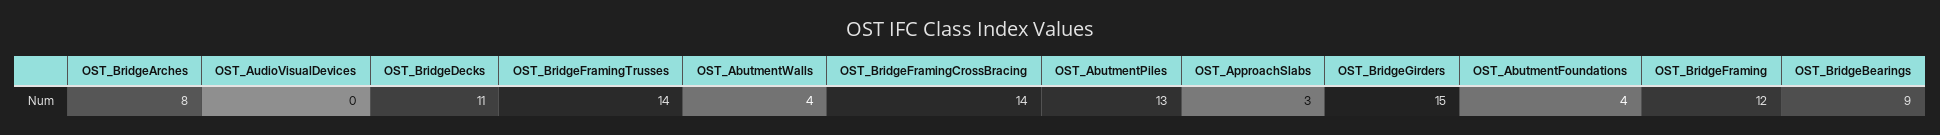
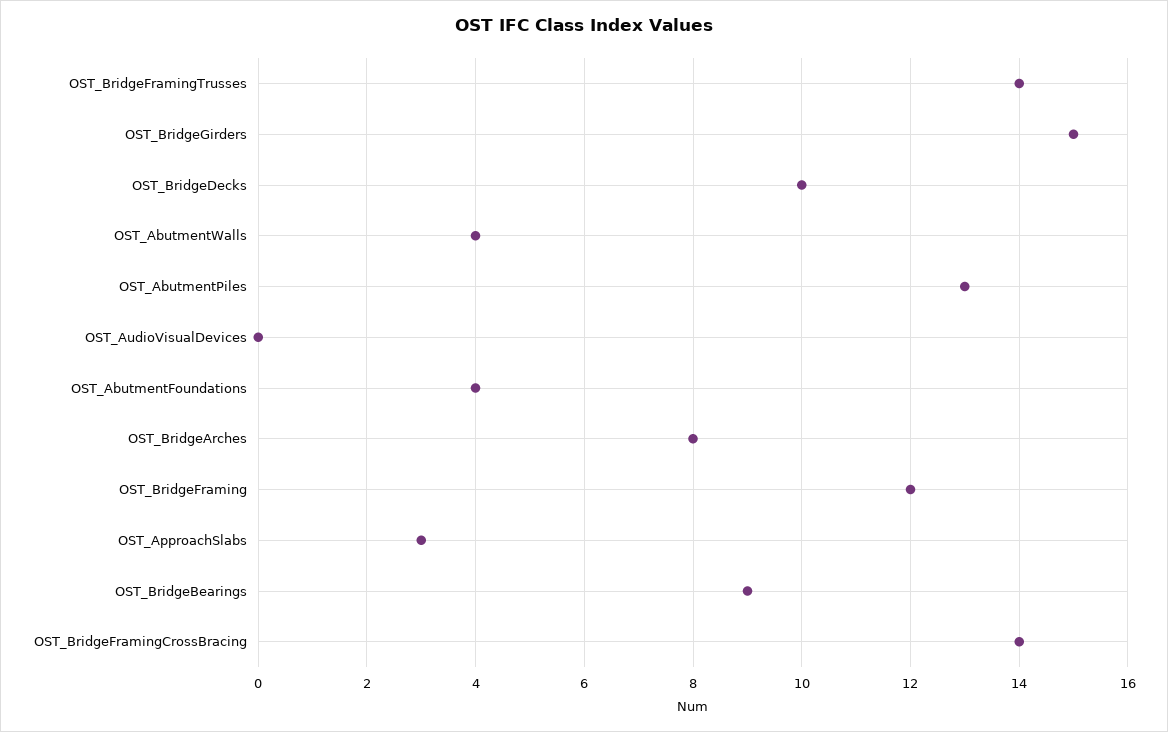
  {
    "OST_BridgeArches": 8,
    "OST_AudioVisualDevices": 0,
-   "OST_BridgeDecks": 11,
+   "OST_BridgeDecks": 10,
    "OST_BridgeFramingTrusses": 14,
    "OST_AbutmentWalls": 4,
    "OST_BridgeFramingCrossBracing": 14,
    "OST_AbutmentPiles": 13,
    "OST_ApproachSlabs": 3,
    "OST_BridgeGirders": 15,
    "OST_AbutmentFoundations": 4,
    "OST_BridgeFraming": 12,
    "OST_BridgeBearings": 9
  }

